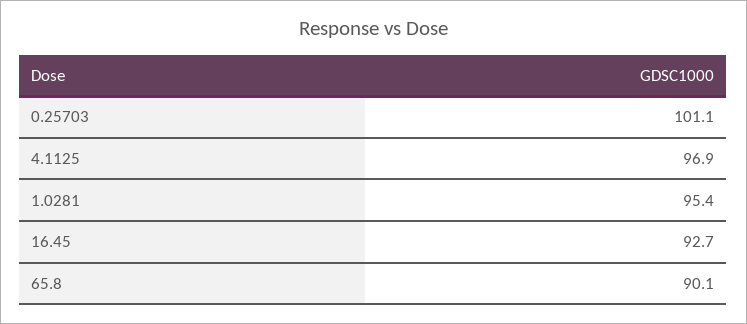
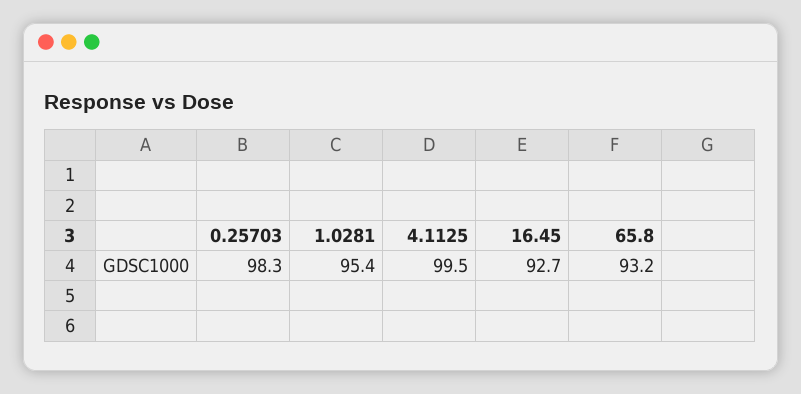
  {
-   "0.25703": 101.1,
+   "0.25703": 98.3,
-   "4.1125": 96.9,
+   "4.1125": 99.5,
    "1.0281": 95.4,
    "16.45": 92.7,
-   "65.8": 90.1
+   "65.8": 93.2
  }

